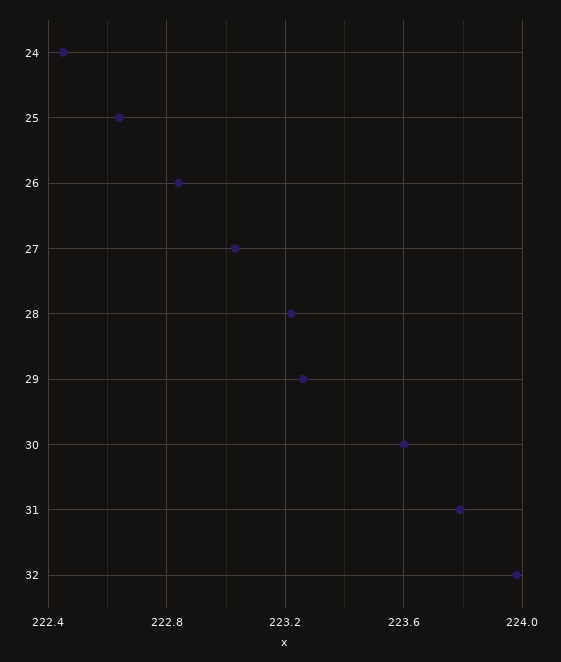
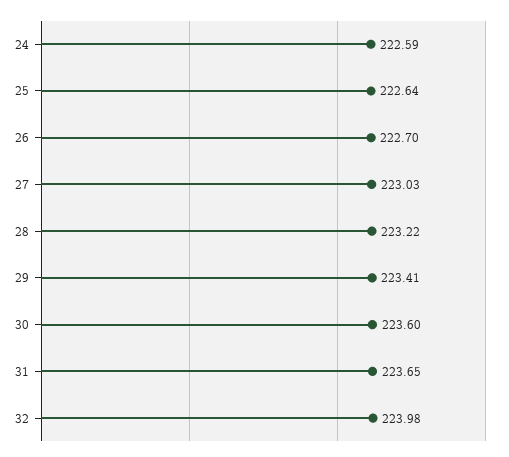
  {
-   "24": 222.45,
+   "24": 222.59,
    "25": 222.64,
-   "26": 222.85,
+   "26": 222.7,
    "27": 223.03,
    "28": 223.22,
-   "29": 223.25,
+   "29": 223.41,
    "30": 223.6,
-   "31": 223.8,
+   "31": 223.65,
    "32": 223.98
  }

